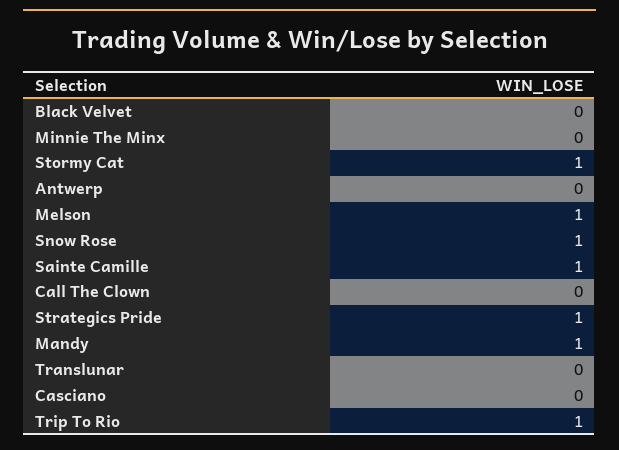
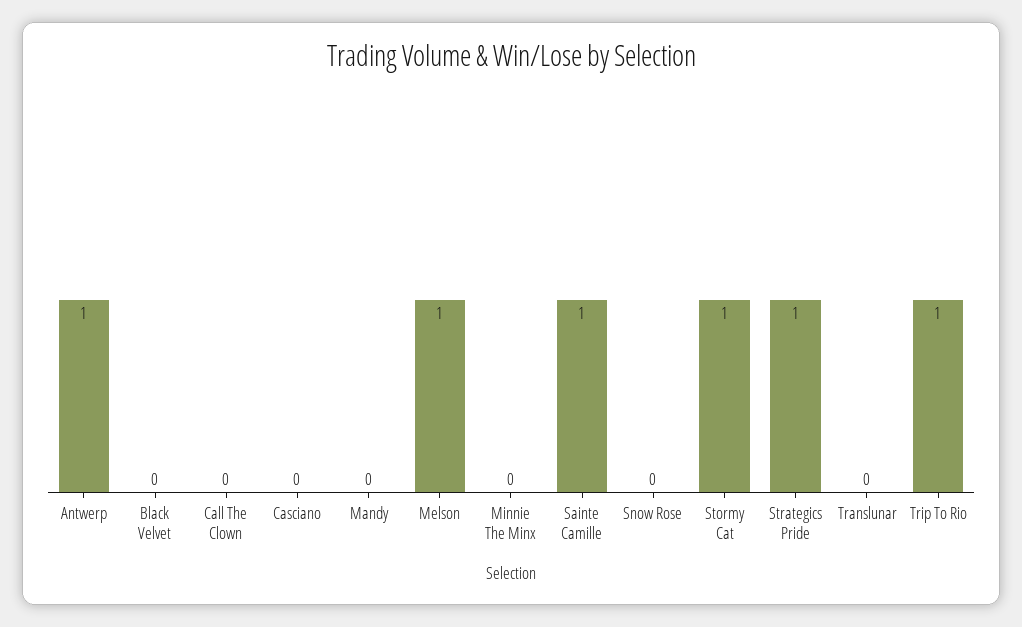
  {
    "Black Velvet": 0,
    "Minnie The Minx": 0,
    "Stormy Cat": 1,
-   "Antwerp": 0,
+   "Antwerp": 1,
    "Melson": 1,
-   "Snow Rose": 1,
+   "Snow Rose": 0,
    "Sainte Camille": 1,
    "Call The Clown": 0,
    "Strategics Pride": 1,
-   "Mandy": 1,
+   "Mandy": 0,
    "Translunar": 0,
    "Casciano": 0,
    "Trip To Rio": 1
  }

